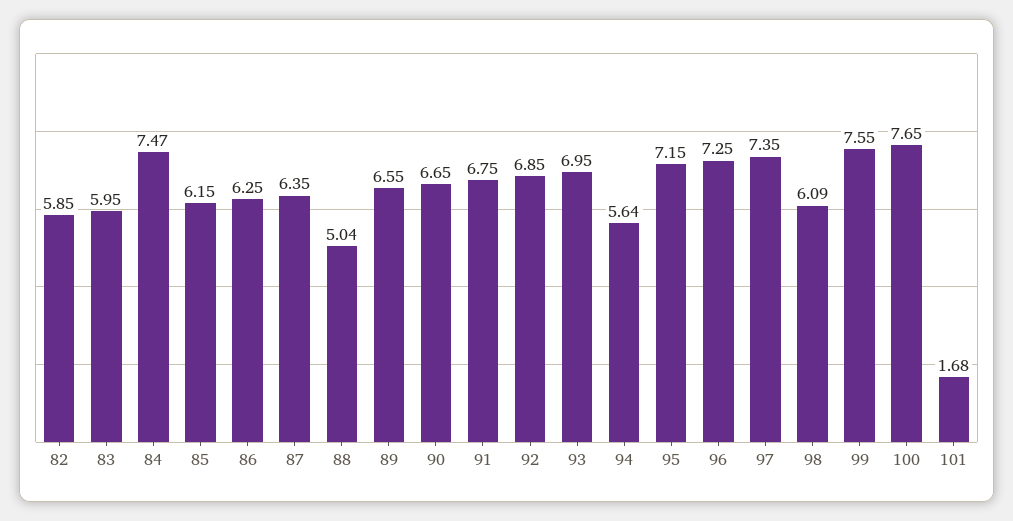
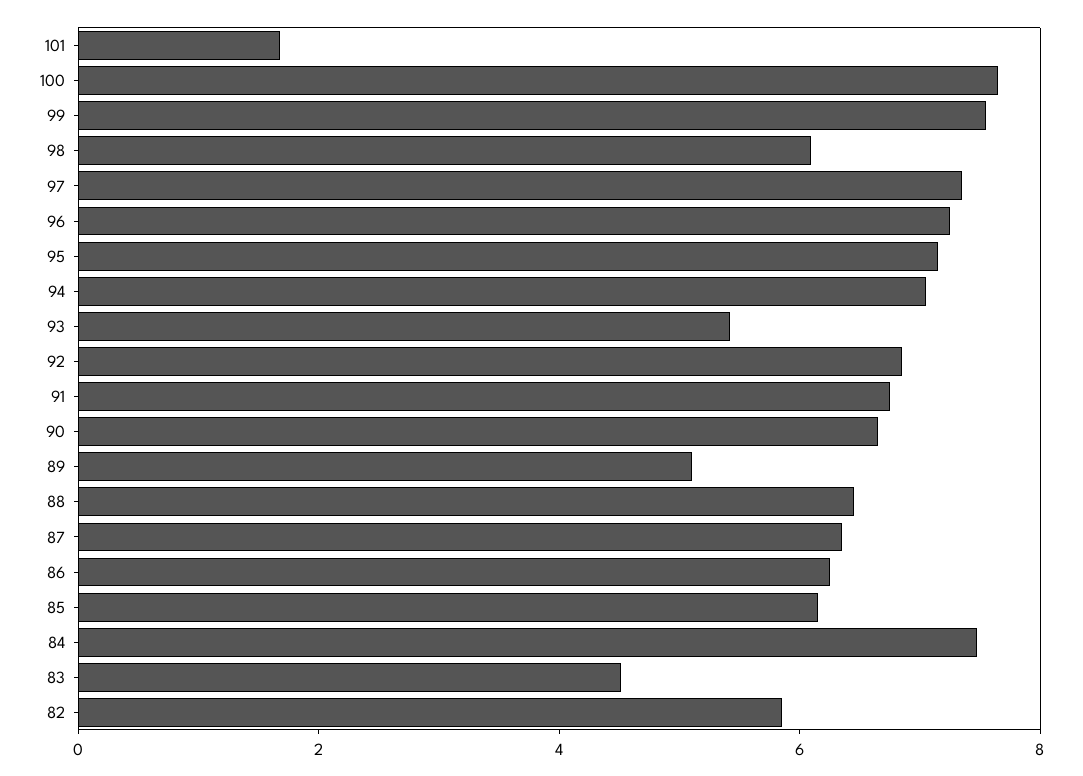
  {
    "82": 5.85,
-   "83": 5.95,
+   "83": 4.5,
    "84": 7.47,
    "85": 6.15,
    "86": 6.25,
    "87": 6.35,
-   "88": 5.04,
+   "88": 6.5,
-   "89": 6.55,
+   "89": 5,
    "90": 6.65,
    "91": 6.75,
    "92": 6.85,
-   "93": 6.95,
+   "93": 5.5,
-   "94": 5.64,
+   "94": 7,
    "95": 7.15,
    "96": 7.25,
    "97": 7.35,
    "98": 6.09,
    "99": 7.55,
    "100": 7.65,
    "101": 1.68
  }

